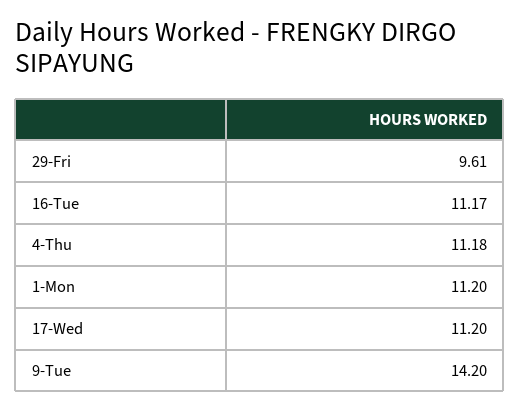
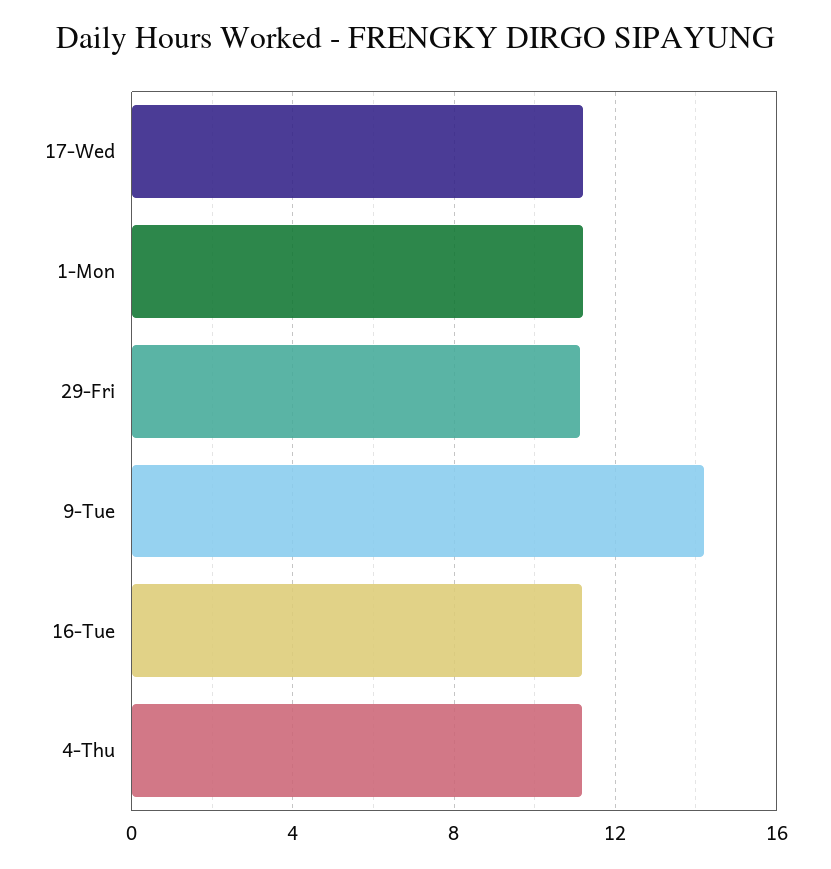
  {
-   "29-Fri": 9.61,
+   "29-Fri": 11,
    "16-Tue": 11.17,
    "4-Thu": 11.18,
    "1-Mon": 11.2,
    "17-Wed": 11.2,
    "9-Tue": 14.2
  }

